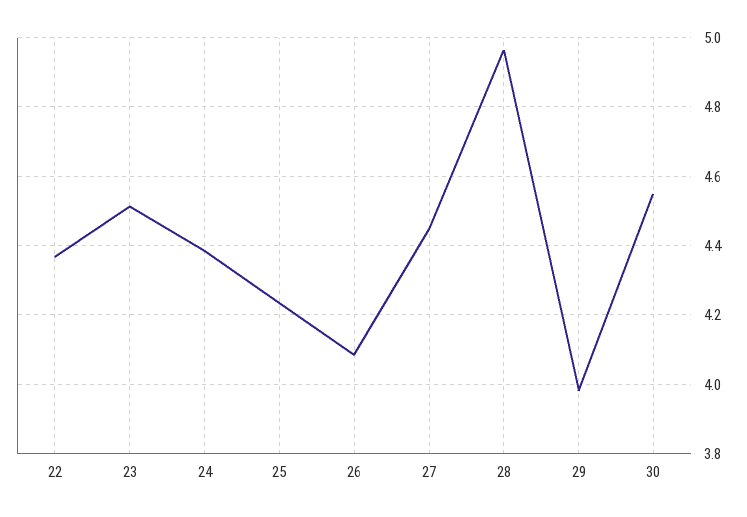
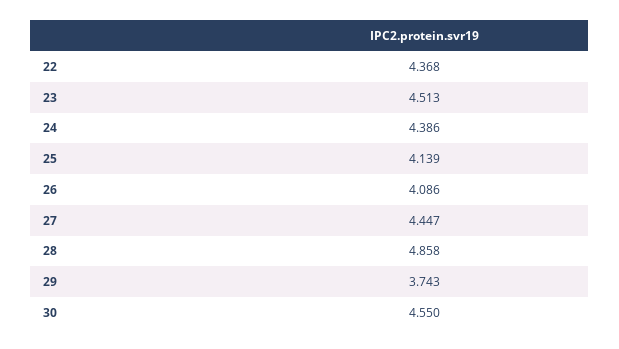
  {
    "22": 4.368,
    "23": 4.513,
    "24": 4.386,
-   "25": 4.24,
+   "25": 4.139,
    "26": 4.086,
    "27": 4.447,
-   "28": 4.96,
+   "28": 4.858,
-   "29": 3.98,
+   "29": 3.743,
    "30": 4.55
  }

